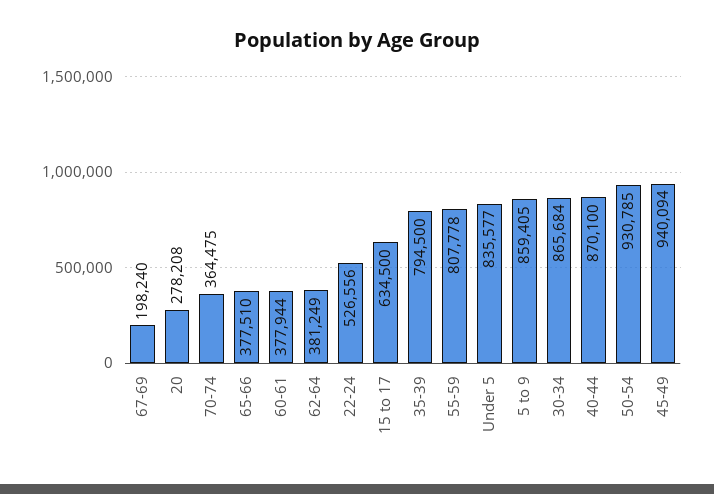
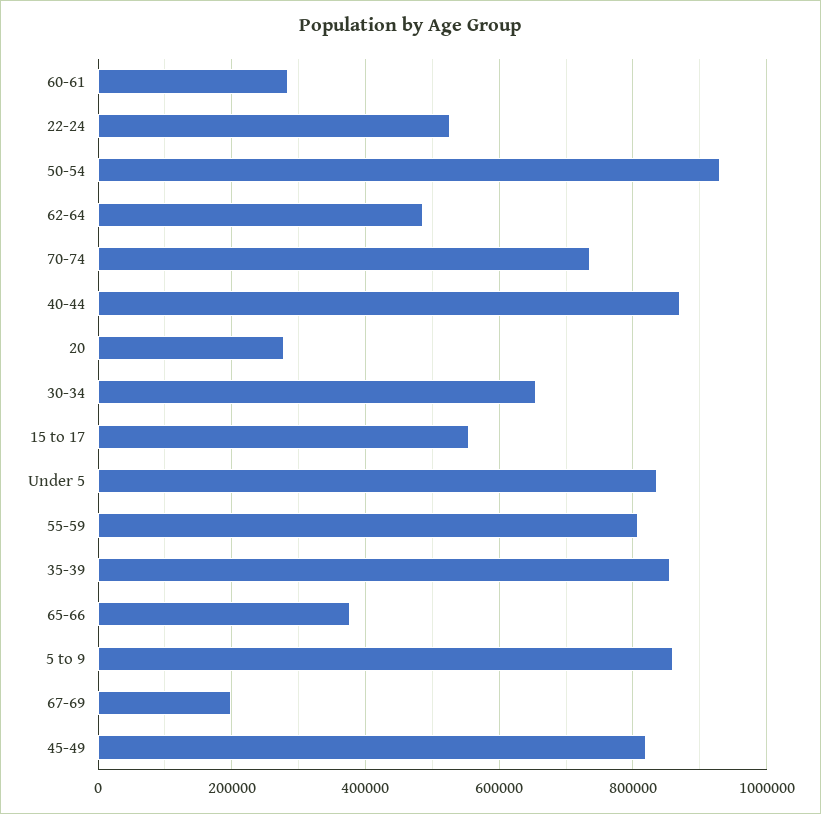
  {
    "67-69": 198240,
    "20": 278208,
-   "70-74": 364475,
+   "70-74": 740000,
    "65-66": 377510,
-   "60-61": 377944,
+   "60-61": 280000,
-   "62-64": 381249,
+   "62-64": 480000,
    "22-24": 526556,
-   "15 to 17": 634500,
+   "15 to 17": 560000,
-   "35-39": 794500,
+   "35-39": 860000,
    "55-59": 807778,
    "Under 5": 835577,
    "5 to 9": 859405,
-   "30-34": 865684,
+   "30-34": 660000,
    "40-44": 870100,
    "50-54": 930785,
-   "45-49": 940094
+   "45-49": 820000
  }

